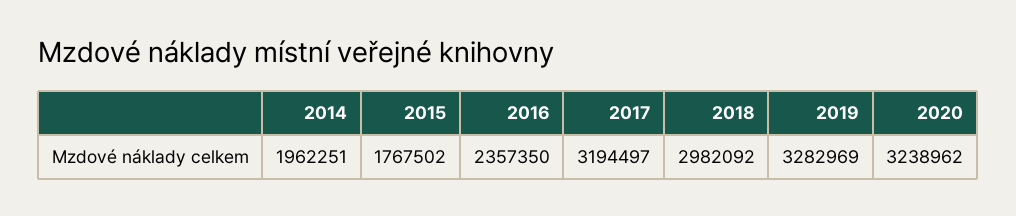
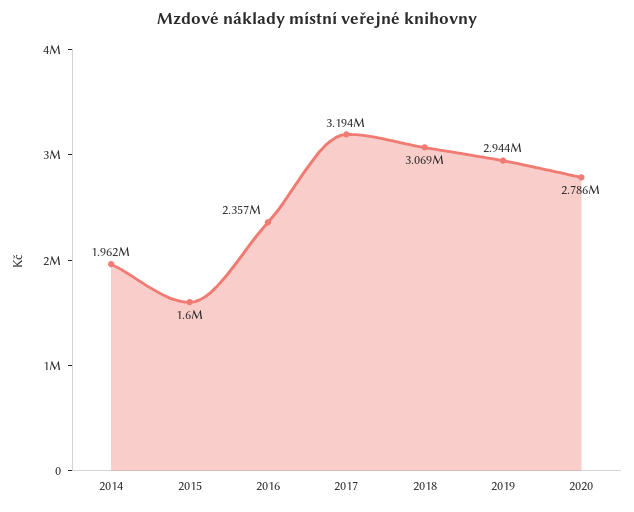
  {
    "2014": 1962251,
-   "2015": 1767502,
+   "2015": 1600000,
    "2016": 2357350,
    "2017": 3194497,
-   "2018": 2982092,
+   "2018": 3069000,
-   "2019": 3282969,
+   "2019": 2944000,
-   "2020": 3238962
+   "2020": 2786000
  }

